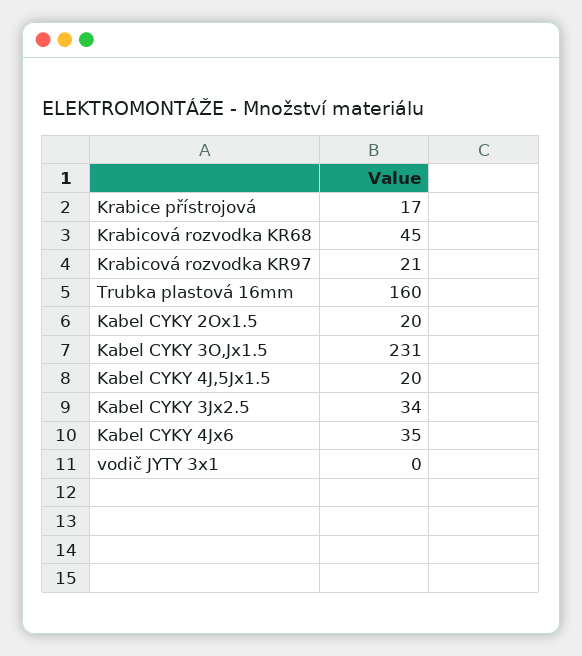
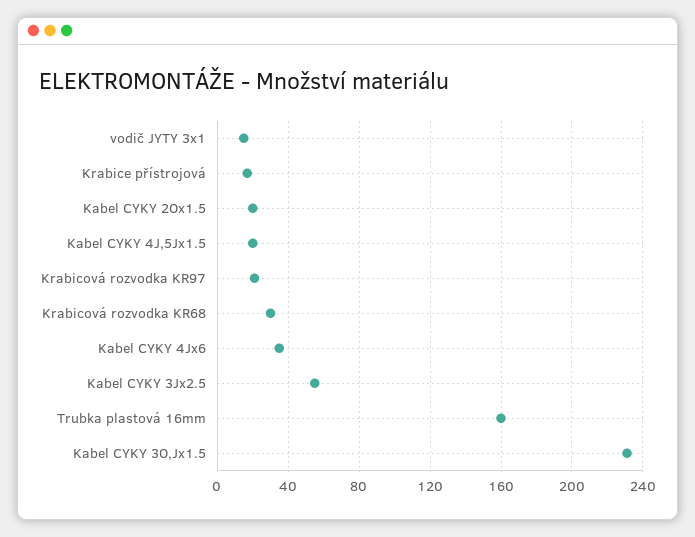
  {
    "Krabice přístrojová": 17,
-   "Krabicová rozvodka KR68": 45,
+   "Krabicová rozvodka KR68": 30,
    "Krabicová rozvodka KR97": 21,
    "Trubka plastová 16mm": 160,
    "Kabel CYKY 2Ox1.5": 20,
    "Kabel CYKY 3O,Jx1.5": 231,
    "Kabel CYKY 4J,5Jx1.5": 20,
-   "Kabel CYKY 3Jx2.5": 34,
+   "Kabel CYKY 3Jx2.5": 55,
    "Kabel CYKY 4Jx6": 35,
-   "vodič JYTY 3x1": 0
+   "vodič JYTY 3x1": 15
  }

